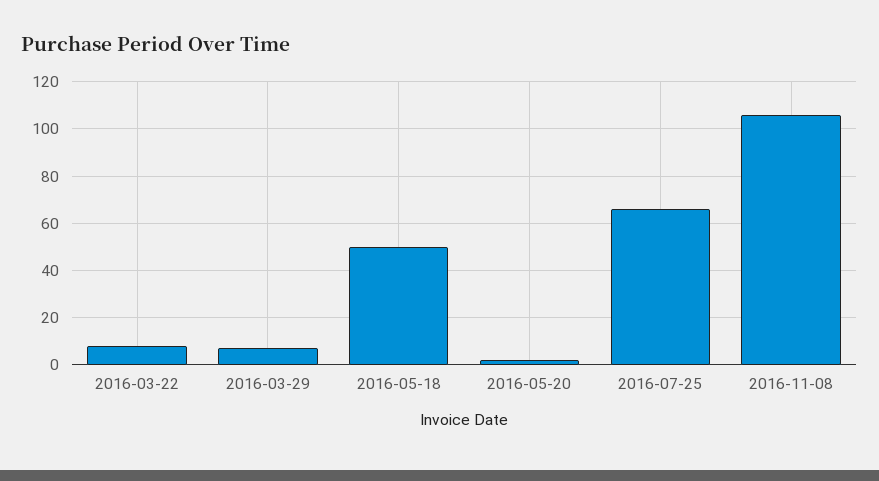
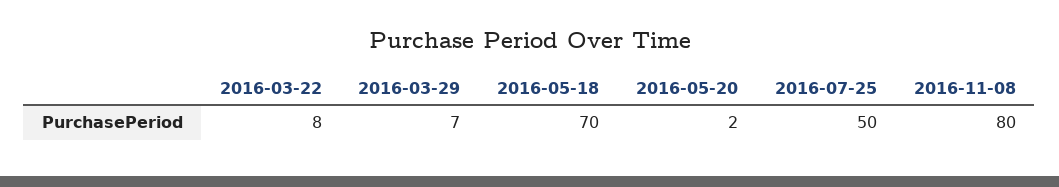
  {
    "2016-03-22": 8,
    "2016-03-29": 7,
-   "2016-05-18": 50,
+   "2016-05-18": 70,
    "2016-05-20": 2,
-   "2016-07-25": 65,
+   "2016-07-25": 50,
-   "2016-11-08": 105
+   "2016-11-08": 80
  }

